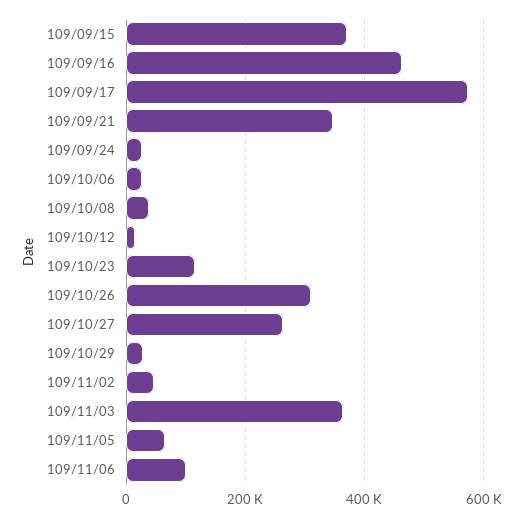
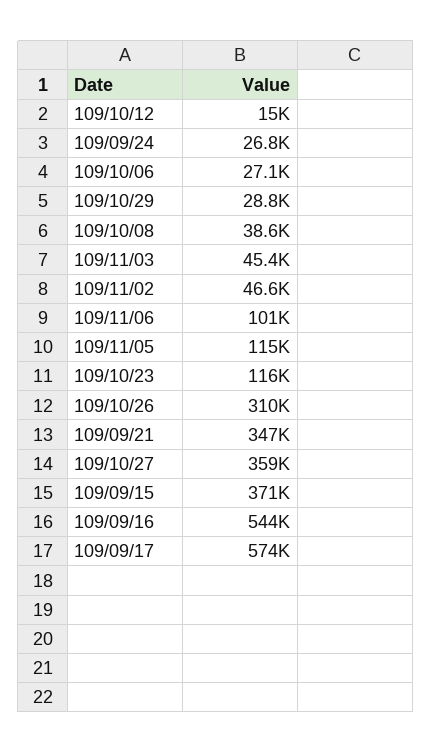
  {
    "109/09/15": 371000,
-   "109/09/16": 460000,
+   "109/09/16": 544000,
    "109/09/17": 574000,
    "109/09/21": 347000,
    "109/09/24": 26800,
    "109/10/06": 27100,
    "109/10/08": 38600,
    "109/10/12": 15000,
    "109/10/23": 116000,
    "109/10/26": 310000,
-   "109/10/27": 260000,
+   "109/10/27": 359000,
    "109/10/29": 28800,
    "109/11/02": 46600,
-   "109/11/03": 360000,
+   "109/11/03": 45400,
-   "109/11/05": 60000,
+   "109/11/05": 115000,
    "109/11/06": 101000
  }

